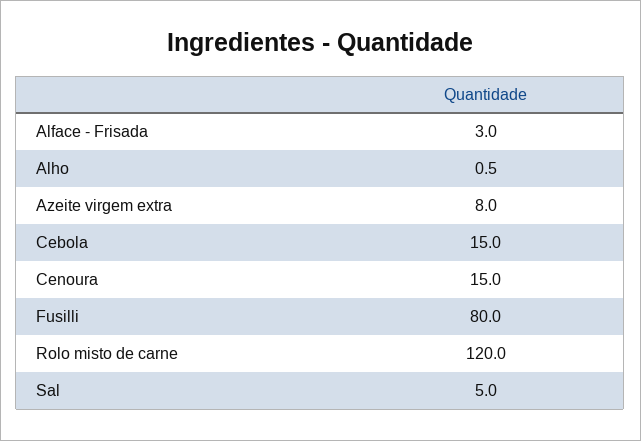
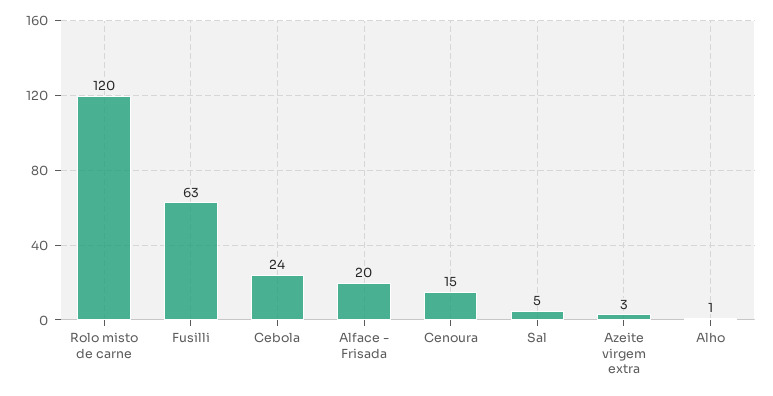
  {
-   "Alface - Frisada": 3,
+   "Alface - Frisada": 20,
    "Alho": 0.5,
-   "Azeite virgem extra": 8,
+   "Azeite virgem extra": 3,
-   "Cebola": 15,
+   "Cebola": 24,
    "Cenoura": 15,
-   "Fusilli": 80,
+   "Fusilli": 63,
    "Rolo misto de carne": 120,
    "Sal": 5
  }

